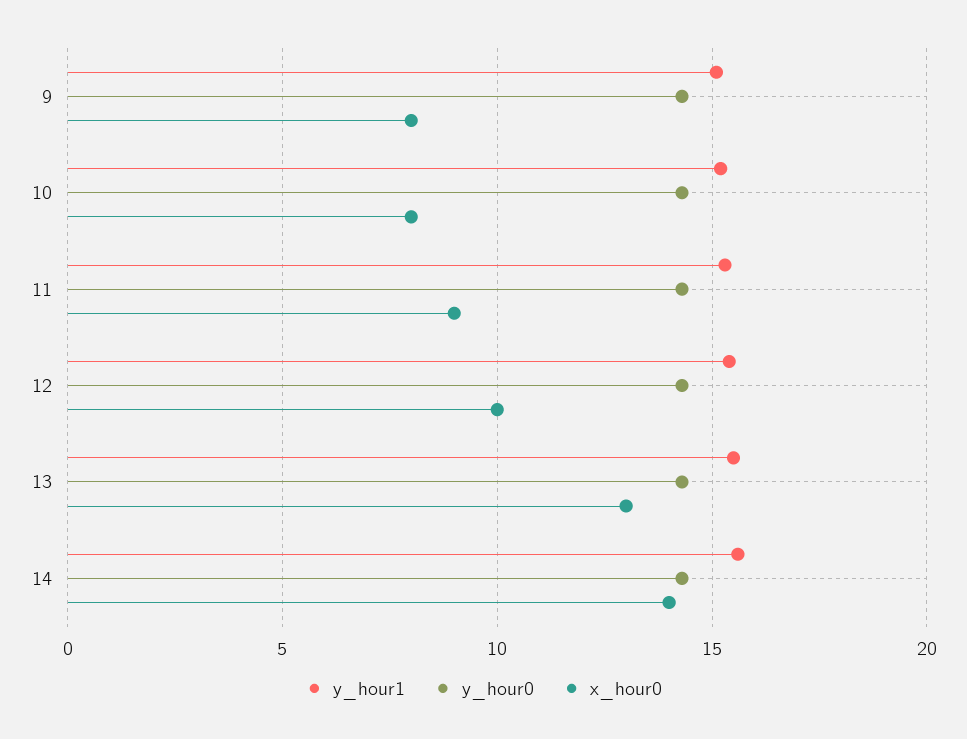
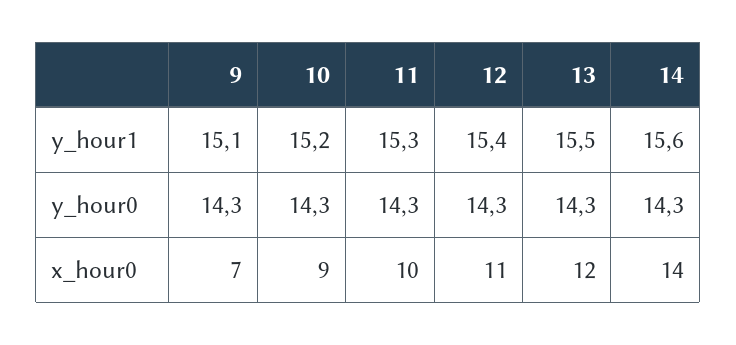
  {
    "y_hour1": {
      "9": 15.1,
      "10": 15.2,
      "11": 15.3,
      "12": 15.4,
      "13": 15.5,
      "14": 15.6
    },
    "y_hour0": {
      "9": 14.3,
      "10": 14.3,
      "11": 14.3,
      "12": 14.3,
      "13": 14.3,
      "14": 14.3
    },
    "x_hour0": {
-     "9": 8,
+     "9": 7,
-     "10": 8,
+     "10": 9,
-     "11": 9,
+     "11": 10,
-     "12": 10,
+     "12": 11,
-     "13": 13,
+     "13": 12,
      "14": 14
    }
  }

